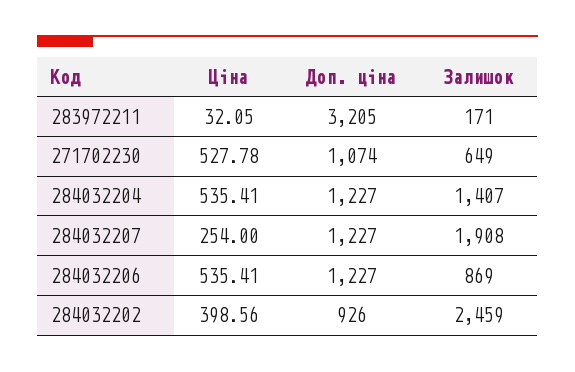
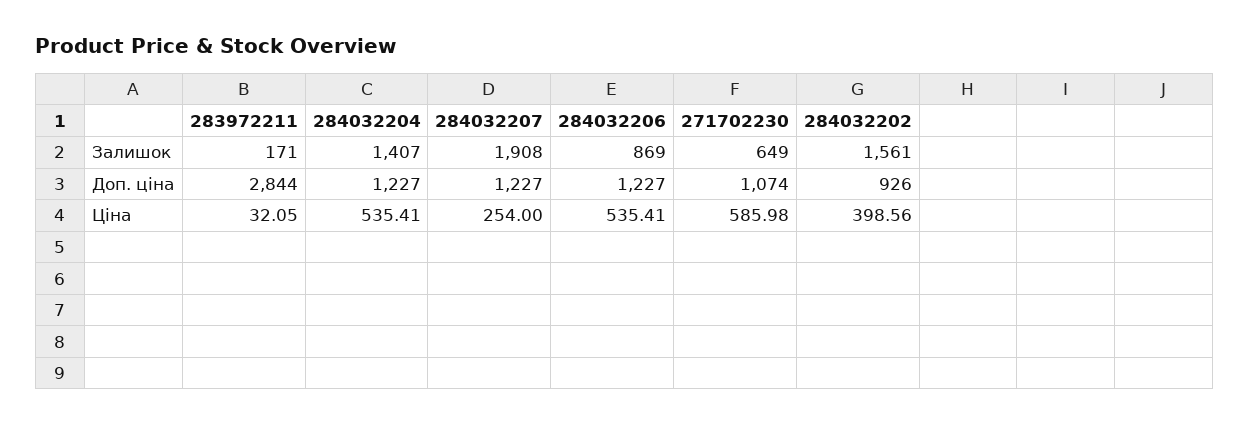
  {
    "Ціна": {
      "283972211": 32.05,
-     "271702230": 527.78,
+     "271702230": 585.98,
      "284032204": 535.41,
      "284032207": 254,
      "284032206": 535.41,
      "284032202": 398.56
    },
    "Доп. ціна": {
-     "283972211": 3205,
+     "283972211": 2844,
      "271702230": 1074,
      "284032204": 1227,
      "284032207": 1227,
      "284032206": 1227,
      "284032202": 926
    },
    "Залишок": {
      "283972211": 171,
      "271702230": 649,
      "284032204": 1407,
      "284032207": 1908,
      "284032206": 869,
-     "284032202": 2459
+     "284032202": 1561
    }
  }

